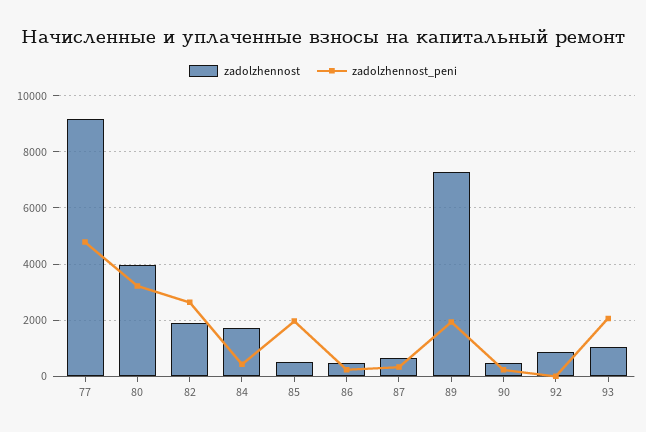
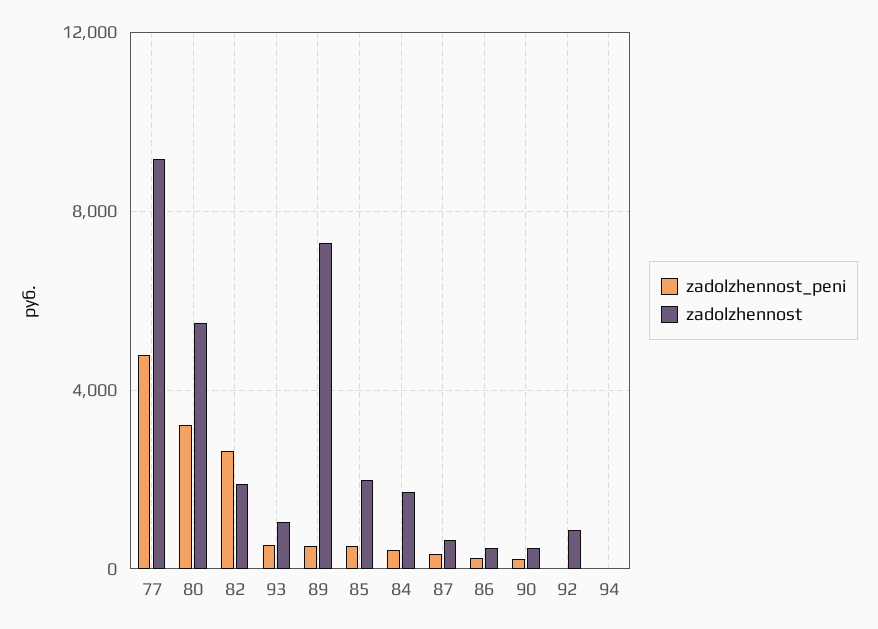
  {
    "zadolzhennost": {
      "77": 9250,
-     "80": 4000,
+     "80": 5500,
      "82": 2000,
      "84": 1750,
-     "85": 500,
+     "85": 2000,
      "86": 500,
      "87": 750,
      "89": 7250,
      "90": 500,
      "92": 750,
-     "93": 1000
+     "93": 1000,
+     "94": 0
    },
    "zadolzhennost_peni": {
      "77": 4750,
      "80": 3250,
      "82": 2750,
      "84": 500,
-     "85": 2000,
+     "85": 500,
      "86": 250,
      "87": 250,
-     "89": 2000,
+     "89": 500,
      "90": 250,
      "92": 0,
-     "93": 2000
+     "93": 500,
+     "94": 0
    }
  }

